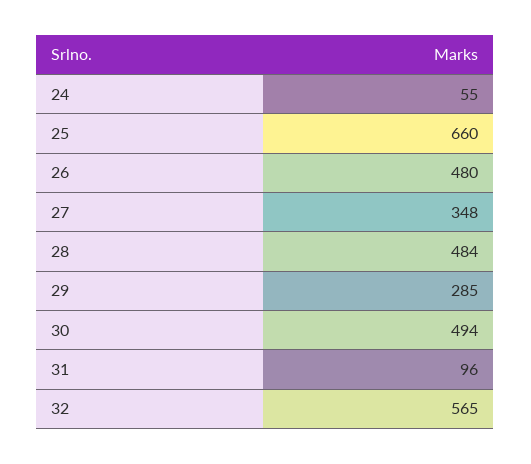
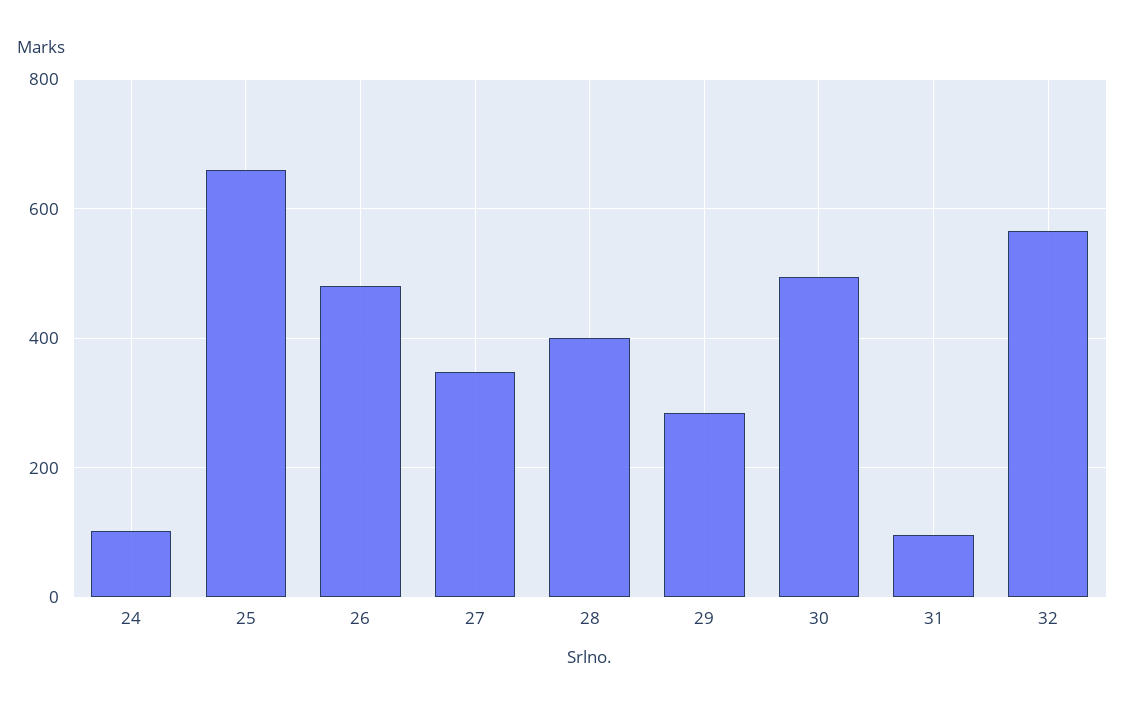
  {
-   "24": 55,
+   "24": 100,
    "25": 660,
    "26": 480,
    "27": 348,
-   "28": 484,
+   "28": 400,
    "29": 285,
    "30": 494,
    "31": 96,
    "32": 565
  }

